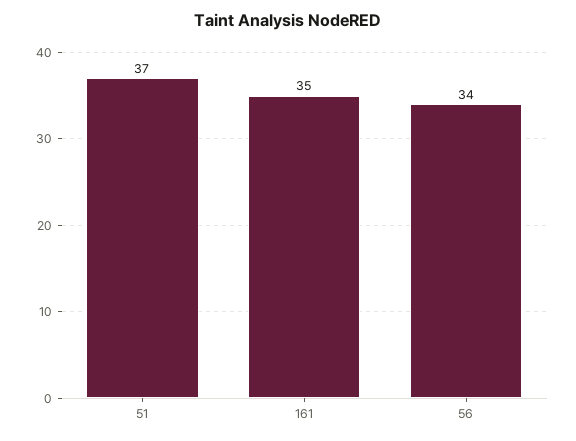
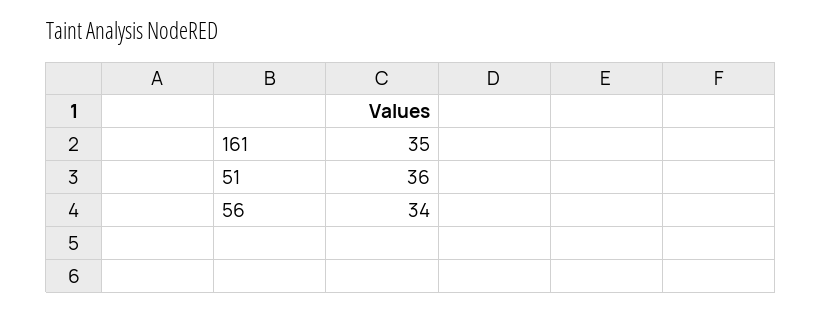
  {
-   "51": 37,
+   "51": 36,
    "161": 35,
    "56": 34
  }

